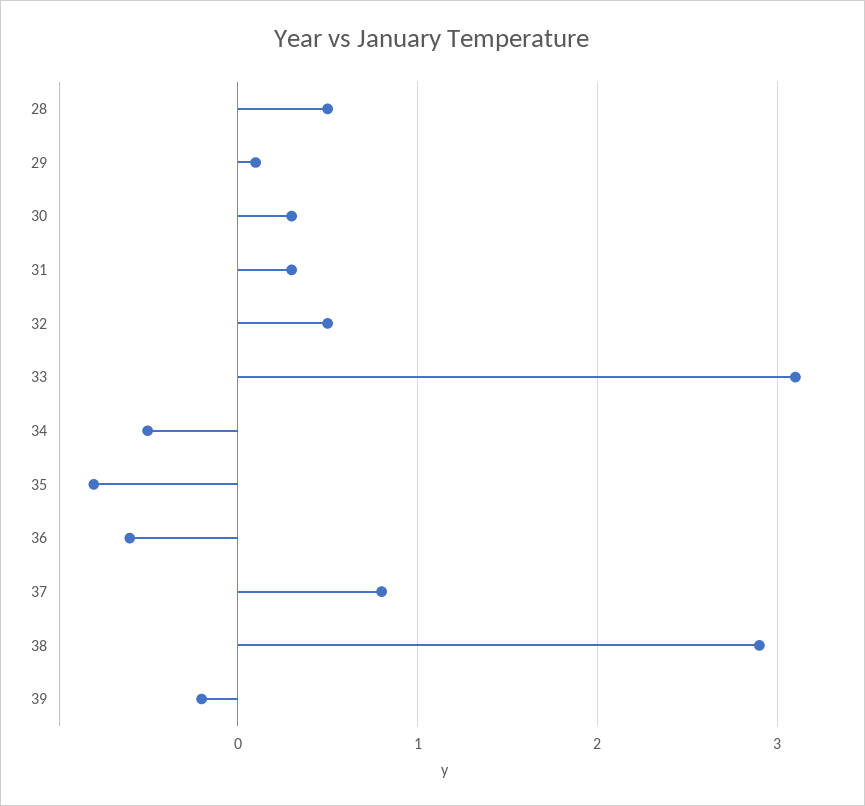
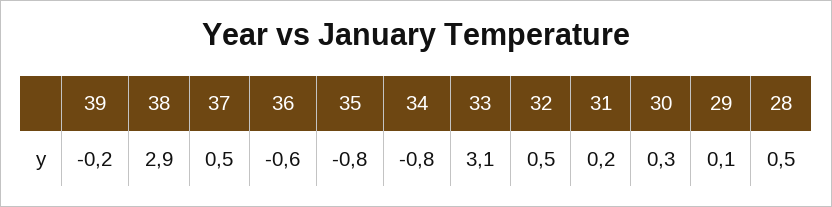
  {
    "28": 0.5,
    "29": 0.1,
    "30": 0.3,
-   "31": 0.3,
+   "31": 0.2,
    "32": 0.5,
    "33": 3.1,
-   "34": -0.5,
+   "34": -0.8,
    "35": -0.8,
    "36": -0.6,
-   "37": 0.8,
+   "37": 0.5,
    "38": 2.9,
    "39": -0.2
  }

